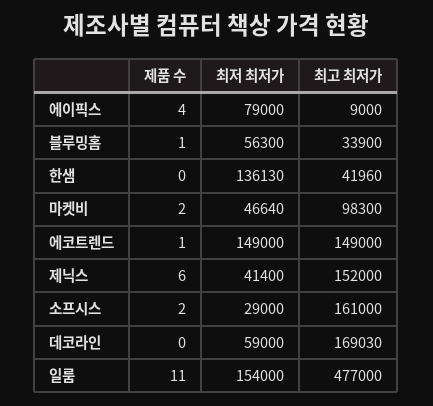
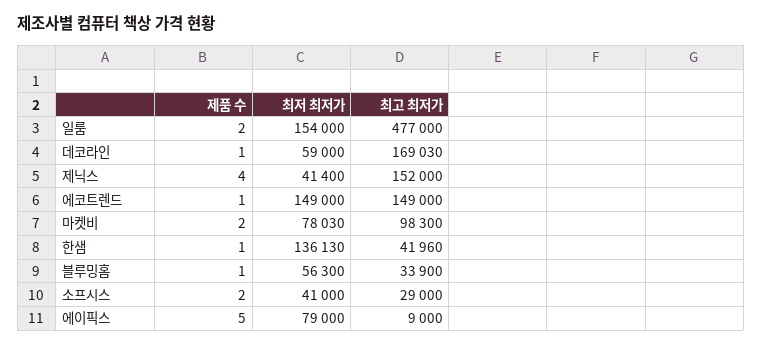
  {
    "제품 수": {
-     "에이픽스": 4,
+     "에이픽스": 5,
      "블루밍홈": 1,
-     "한샘": 0,
+     "한샘": 1,
      "마켓비": 2,
      "에코트렌드": 1,
-     "제닉스": 6,
+     "제닉스": 4,
      "소프시스": 2,
-     "데코라인": 0,
+     "데코라인": 1,
-     "일룸": 11
+     "일룸": 2
    },
    "최저 최저가": {
      "에이픽스": 79000,
      "블루밍홈": 56300,
      "한샘": 136130,
-     "마켓비": 46640,
+     "마켓비": 78030,
      "에코트렌드": 149000,
      "제닉스": 41400,
-     "소프시스": 29000,
+     "소프시스": 41000,
      "데코라인": 59000,
      "일룸": 154000
    },
    "최고 최저가": {
      "에이픽스": 9000,
      "블루밍홈": 33900,
      "한샘": 41960,
      "마켓비": 98300,
      "에코트렌드": 149000,
      "제닉스": 152000,
-     "소프시스": 161000,
+     "소프시스": 29000,
      "데코라인": 169030,
      "일룸": 477000
    }
  }

